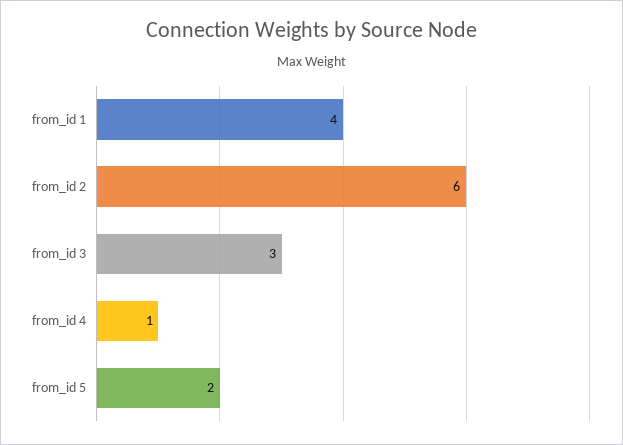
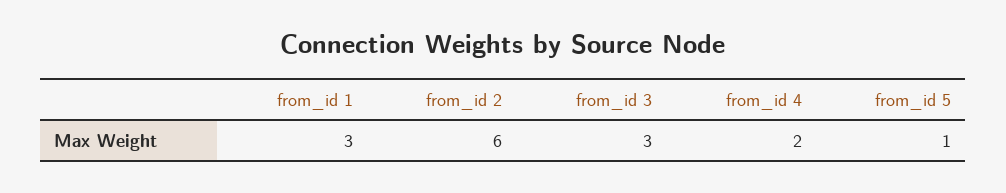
  {
-   "from_id 1": 4,
+   "from_id 1": 3,
    "from_id 2": 6,
    "from_id 3": 3,
-   "from_id 4": 1,
+   "from_id 4": 2,
-   "from_id 5": 2
+   "from_id 5": 1
  }

